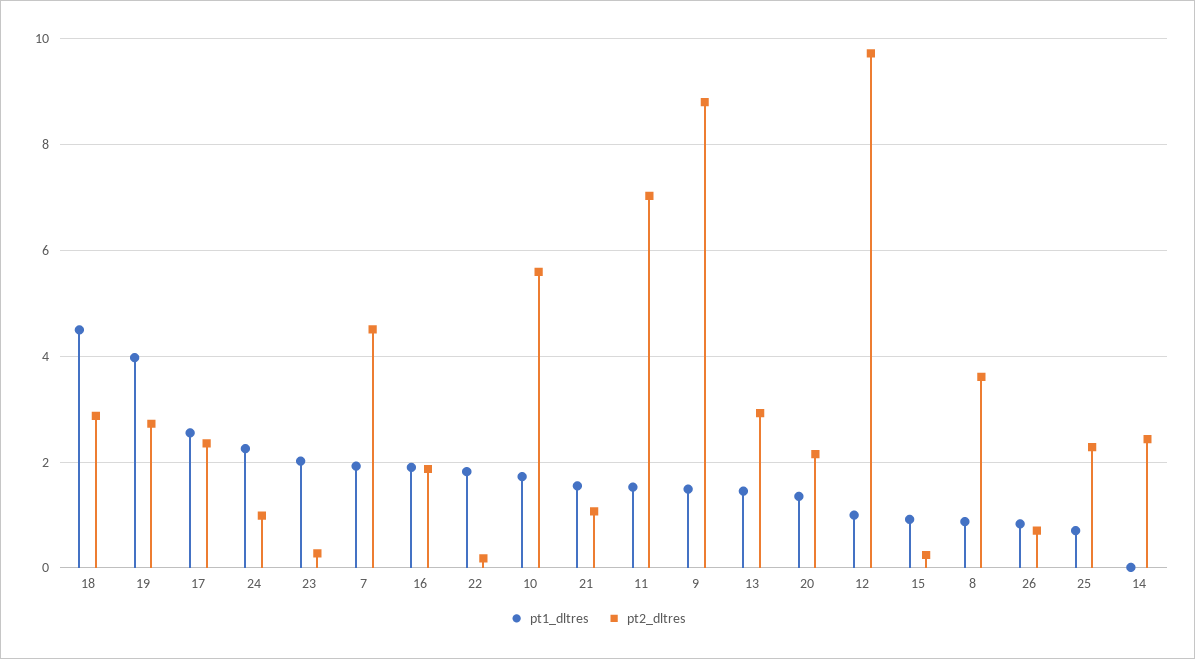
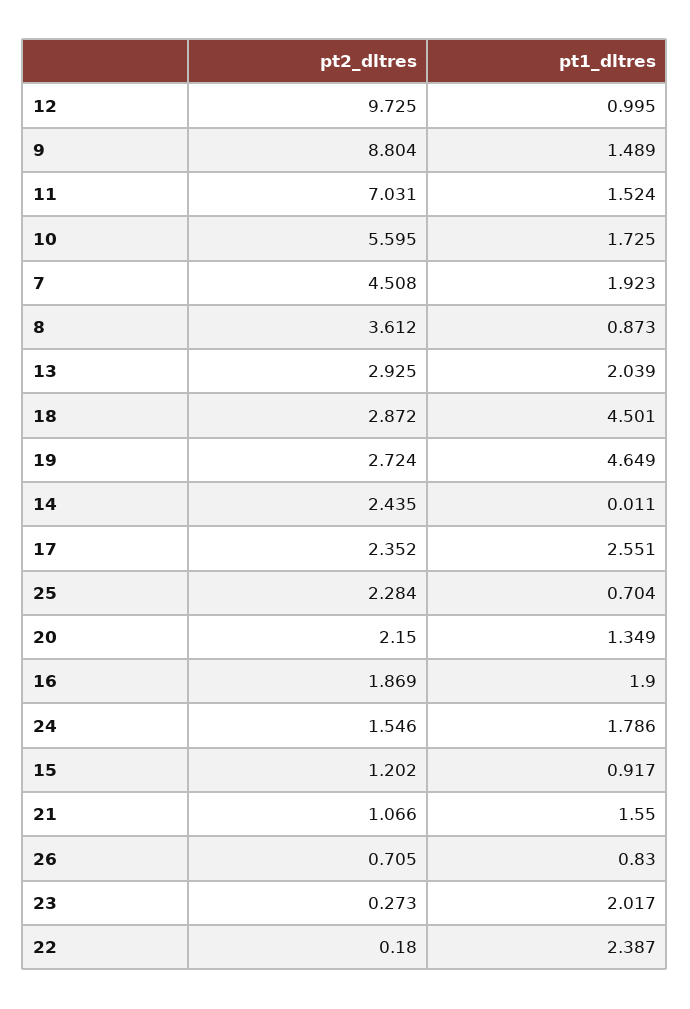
  {
    "pt1_dltres": {
      "18": 4.501,
-     "19": 4,
+     "19": 4.649,
      "17": 2.551,
-     "24": 2.2,
+     "24": 1.786,
      "23": 2.017,
      "7": 1.923,
      "16": 1.9,
-     "22": 1.8,
+     "22": 2.387,
      "10": 1.725,
      "21": 1.55,
      "11": 1.524,
      "9": 1.489,
-     "13": 1.4,
+     "13": 2.039,
      "20": 1.349,
      "12": 0.995,
      "15": 0.917,
      "8": 0.873,
      "26": 0.83,
      "25": 0.704,
      "14": 0.011
    },
    "pt2_dltres": {
      "18": 2.872,
      "19": 2.724,
      "17": 2.352,
-     "24": 1,
+     "24": 1.546,
      "23": 0.273,
      "7": 4.508,
      "16": 1.869,
      "22": 0.18,
      "10": 5.595,
      "21": 1.066,
      "11": 7.031,
      "9": 8.804,
      "13": 2.925,
      "20": 2.15,
      "12": 9.725,
-     "15": 0.2,
+     "15": 1.202,
      "8": 3.612,
      "26": 0.705,
      "25": 2.284,
      "14": 2.435
    }
  }

